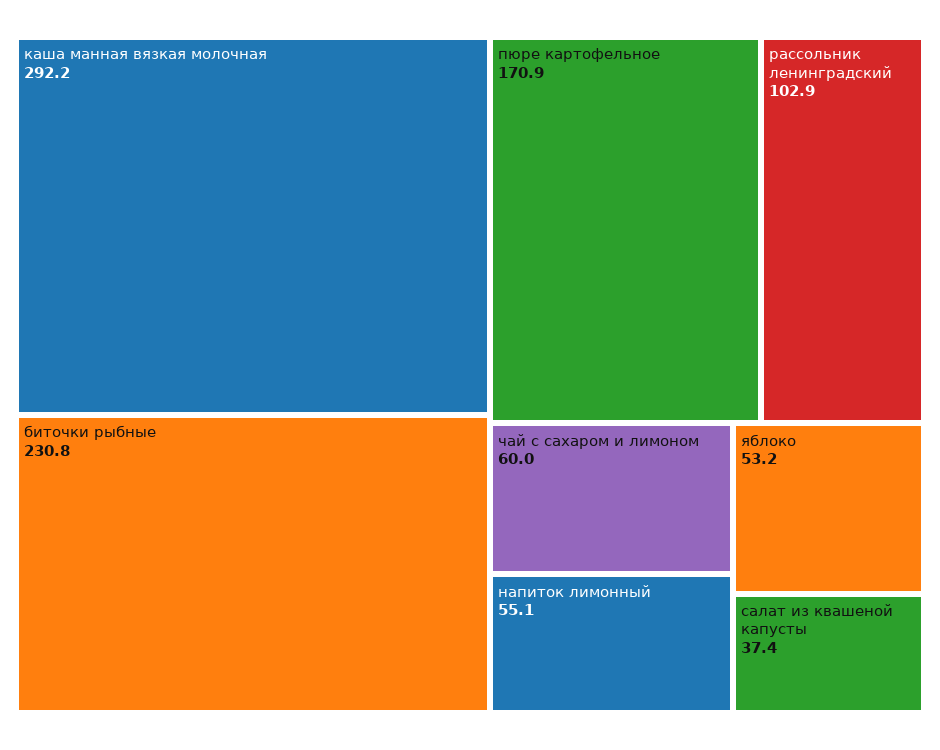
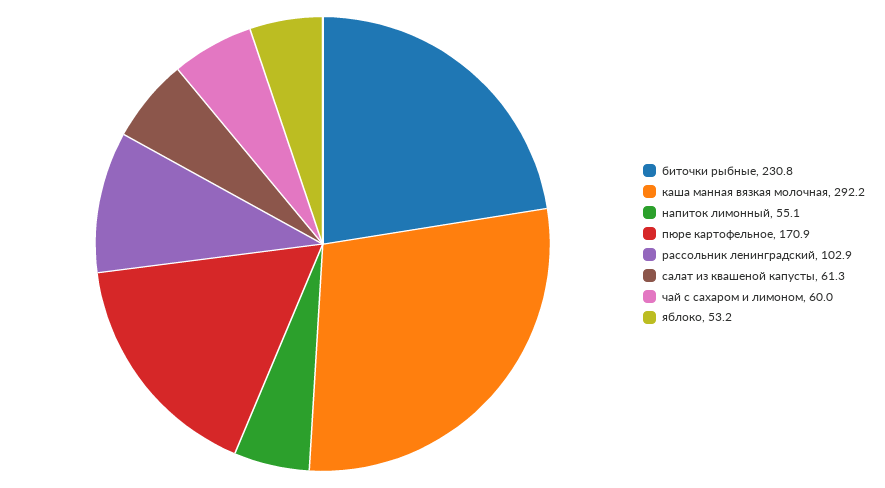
  {
    "каша манная вязкая молочная": 292.2,
    "биточки рыбные": 230.8,
    "пюре картофельное": 170.9,
    "рассольник ленинградский": 102.9,
    "чай с сахаром и лимоном": 60,
    "напиток лимонный": 55.1,
    "яблоко": 53.2,
-   "салат из квашеной капусты": 37.4
+   "салат из квашеной капусты": 61.3
  }

